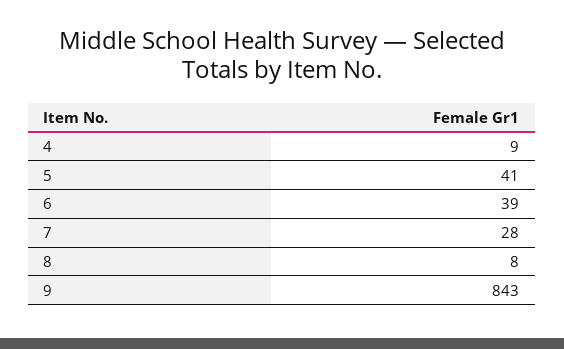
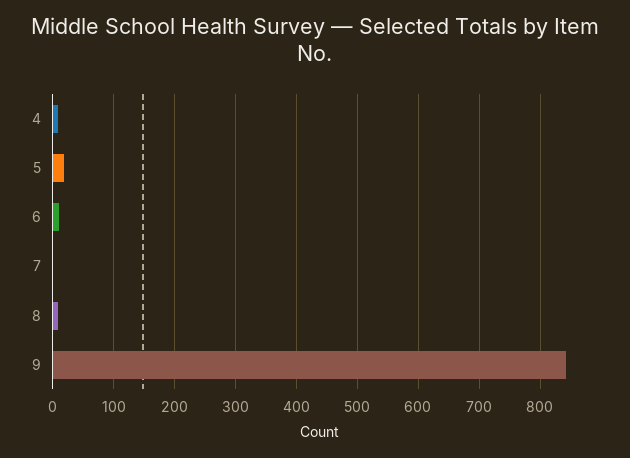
  {
    "4": 9,
-   "5": 41,
+   "5": 20,
-   "6": 39,
+   "6": 10,
-   "7": 28,
+   "7": 0,
    "8": 8,
    "9": 843
  }

